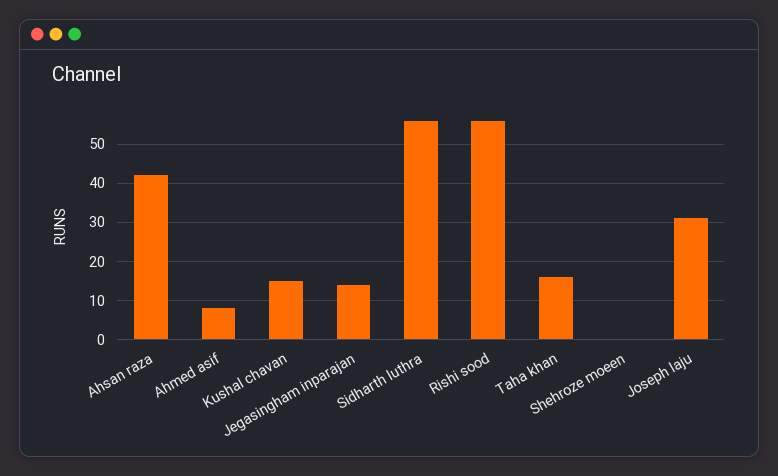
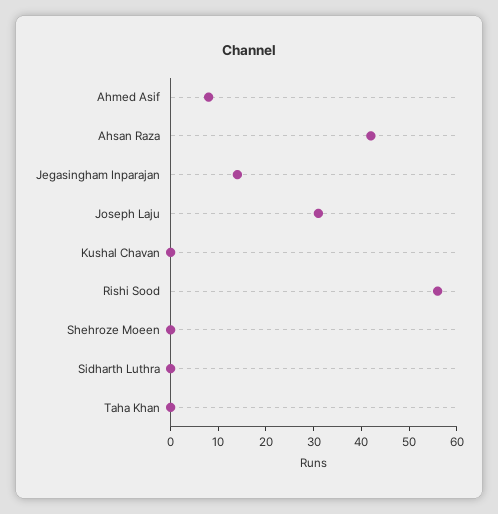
  {
    "Ahsan raza": 40,
    "Ahmed asif": 10,
-   "Kushal chavan": 15,
+   "Kushal chavan": 0,
    "Jegasingham inparajan": 15,
-   "Sidharth luthra": 55,
+   "Sidharth luthra": 0,
    "Rishi sood": 55,
-   "Taha khan": 15,
+   "Taha khan": 0,
    "Shehroze moeen": 0,
    "Joseph laju": 30
  }

